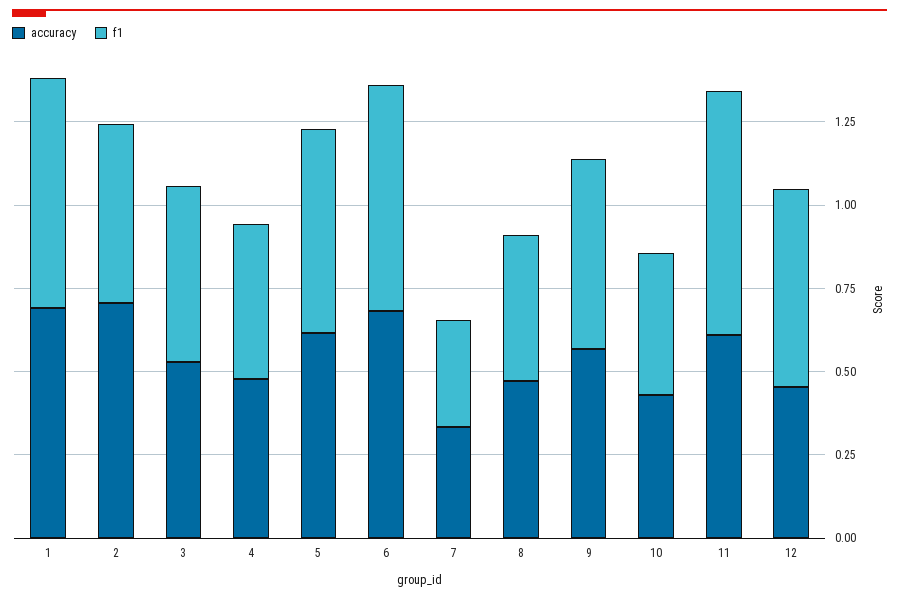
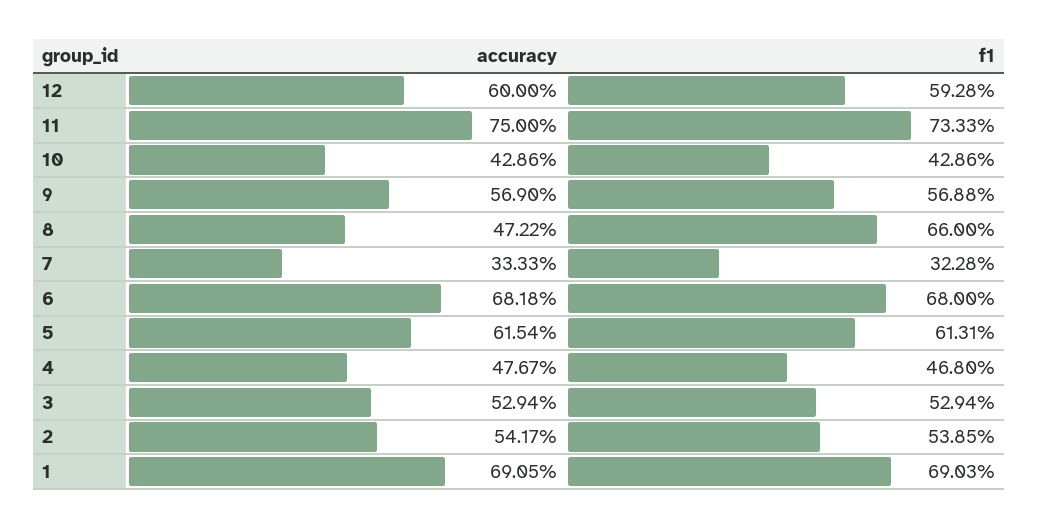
  {
    "accuracy": {
      "1": 0.6905,
-     "2": 0.7,
+     "2": 0.5417,
      "3": 0.5294,
      "4": 0.4767,
      "5": 0.6154,
      "6": 0.6818,
      "7": 0.3333,
      "8": 0.4722,
      "9": 0.569,
      "10": 0.4286,
-     "11": 0.6,
+     "11": 0.75,
-     "12": 0.45
+     "12": 0.6
    },
    "f1": {
      "1": 0.6903,
      "2": 0.5385,
      "3": 0.5294,
      "4": 0.468,
      "5": 0.6131,
      "6": 0.68,
      "7": 0.3228,
-     "8": 0.45,
+     "8": 0.66,
      "9": 0.5688,
      "10": 0.4286,
      "11": 0.7333,
      "12": 0.5928
    }
  }

